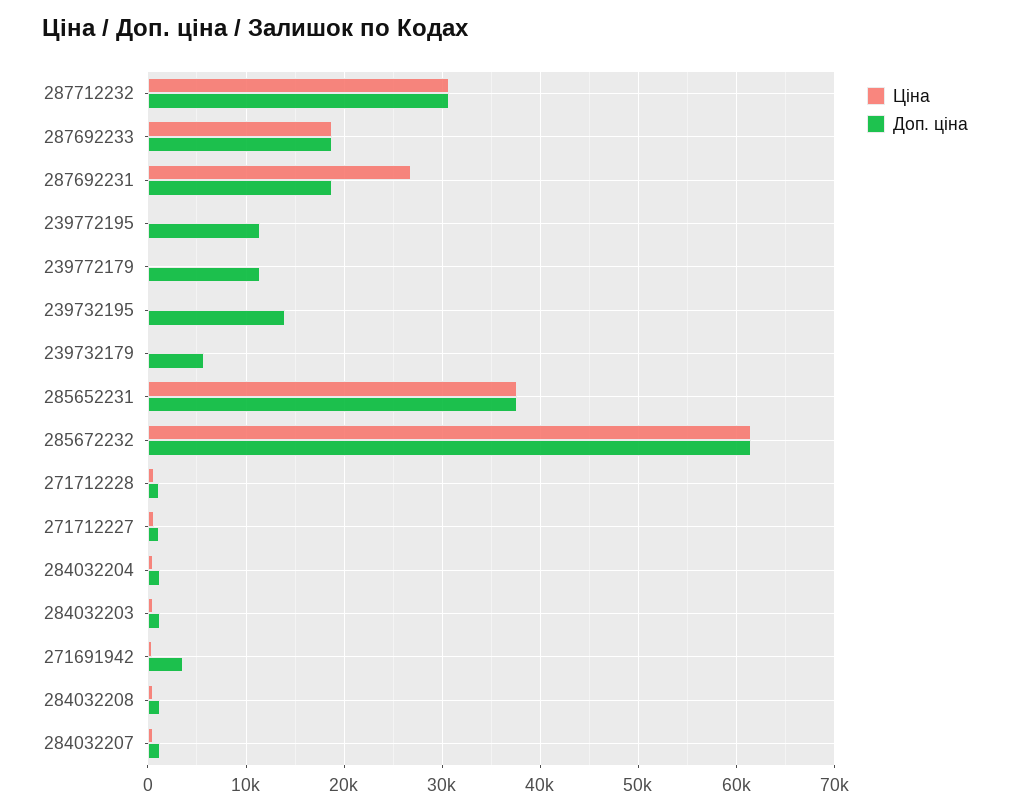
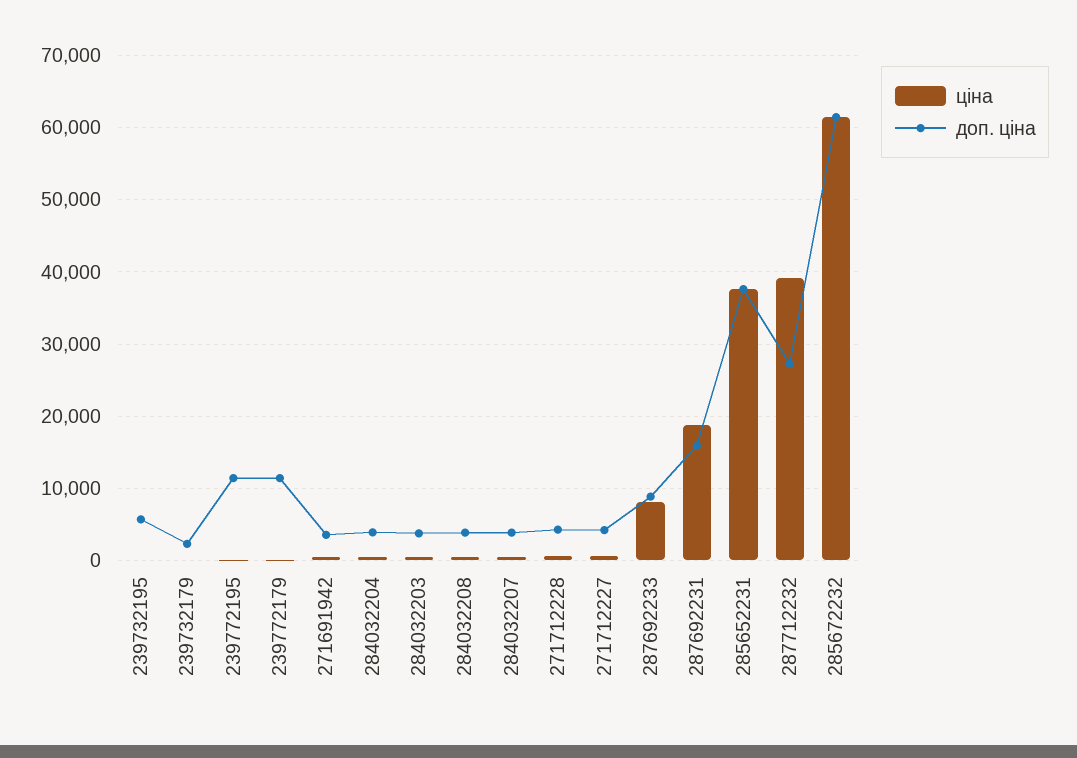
  {
    "Ціна": {
-     "287712232": 31000,
+     "287712232": 39000,
-     "287692233": 19000,
+     "287692233": 8000,
-     "287692231": 27000,
+     "287692231": 19000,
      "239772195": 0,
      "239772179": 0,
      "239732195": 0,
      "239732179": 0,
      "285652231": 38000,
      "285672232": 61000,
      "271712228": 1000,
      "271712227": 1000,
      "284032204": 1000,
      "284032203": 1000,
      "271691942": 0,
      "284032208": 1000,
      "284032207": 1000
    },
    "Доп. ціна": {
-     "287712232": 31000,
+     "287712232": 27000,
-     "287692233": 19000,
+     "287692233": 9000,
-     "287692231": 19000,
+     "287692231": 16000,
      "239772195": 11000,
      "239772179": 11000,
-     "239732195": 14000,
+     "239732195": 6000,
-     "239732179": 6000,
+     "239732179": 2000,
      "285652231": 38000,
      "285672232": 61000,
-     "271712228": 1000,
+     "271712228": 4000,
-     "271712227": 1000,
+     "271712227": 4000,
-     "284032204": 1000,
+     "284032204": 4000,
-     "284032203": 1000,
+     "284032203": 4000,
      "271691942": 4000,
-     "284032208": 1000,
+     "284032208": 4000,
-     "284032207": 1000
+     "284032207": 4000
    }
  }

